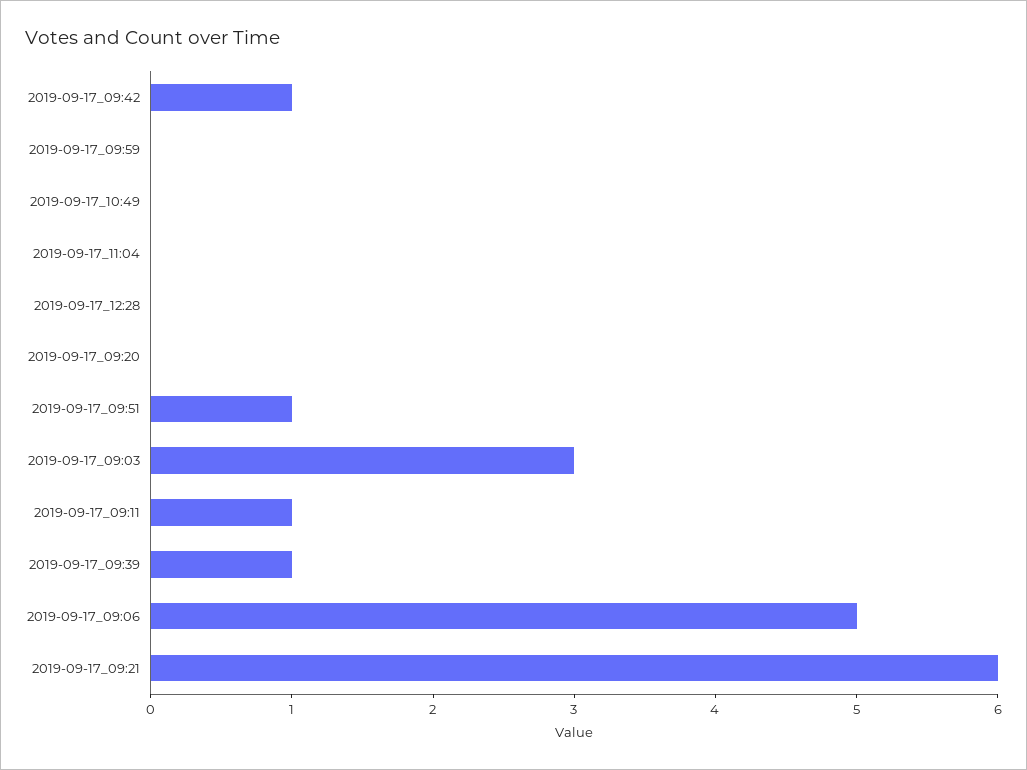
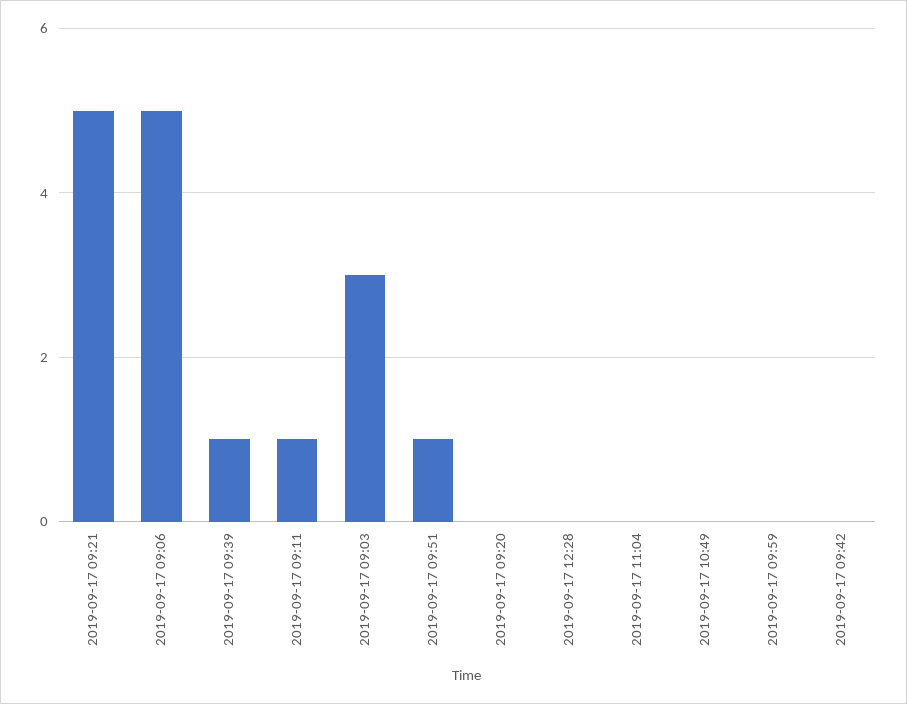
  {
-   "2019-09-17_09:42": 1,
+   "2019-09-17_09:42": 0,
    "2019-09-17_09:59": 0,
    "2019-09-17_10:49": 0,
    "2019-09-17_11:04": 0,
    "2019-09-17_12:28": 0,
    "2019-09-17_09:20": 0,
    "2019-09-17_09:51": 1,
    "2019-09-17_09:03": 3,
    "2019-09-17_09:11": 1,
    "2019-09-17_09:39": 1,
    "2019-09-17_09:06": 5,
-   "2019-09-17_09:21": 6
+   "2019-09-17_09:21": 5
  }

